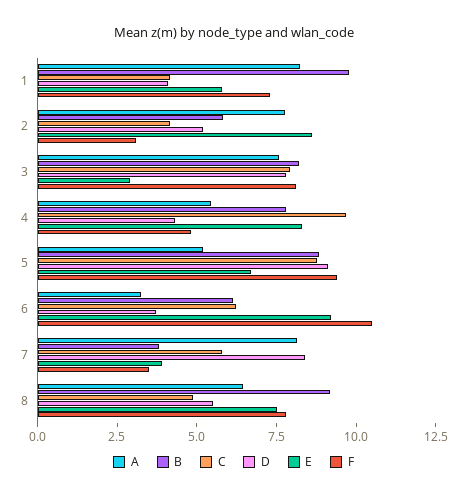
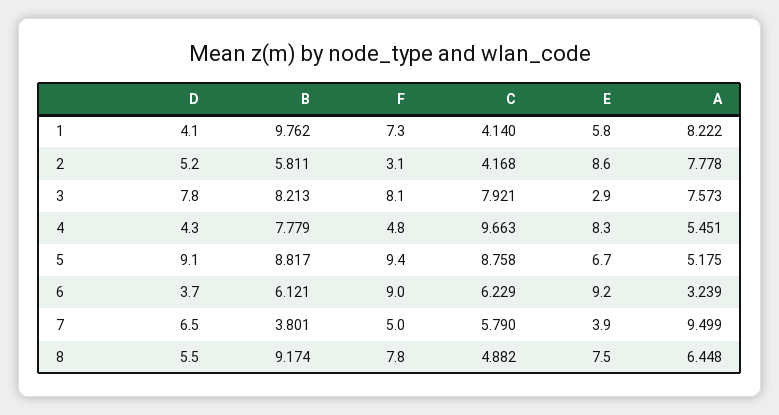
  {
    "A": {
      "1": 8.222,
      "2": 7.778,
      "3": 7.573,
      "4": 5.451,
      "5": 5.175,
      "6": 3.239,
-     "7": 8,
+     "7": 9.499,
      "8": 6.448
    },
    "B": {
      "1": 9.762,
      "2": 5.811,
      "3": 8.213,
      "4": 7.779,
      "5": 8.817,
      "6": 6.121,
      "7": 3.801,
      "8": 9.174
    },
    "C": {
      "1": 4.14,
      "2": 4.168,
      "3": 7.921,
      "4": 9.663,
      "5": 8.758,
      "6": 6.229,
      "7": 5.79,
      "8": 4.882
    },
    "D": {
      "1": 4.1,
      "2": 5.2,
      "3": 7.8,
      "4": 4.3,
      "5": 9.1,
      "6": 3.7,
-     "7": 8.5,
+     "7": 6.5,
      "8": 5.5
    },
    "E": {
      "1": 5.8,
      "2": 8.6,
      "3": 2.9,
      "4": 8.3,
      "5": 6.7,
      "6": 9.2,
      "7": 3.9,
      "8": 7.5
    },
    "F": {
      "1": 7.3,
      "2": 3.1,
      "3": 8.1,
      "4": 4.8,
      "5": 9.4,
-     "6": 10.5,
+     "6": 9,
-     "7": 3.5,
+     "7": 5,
      "8": 7.8
    }
  }

